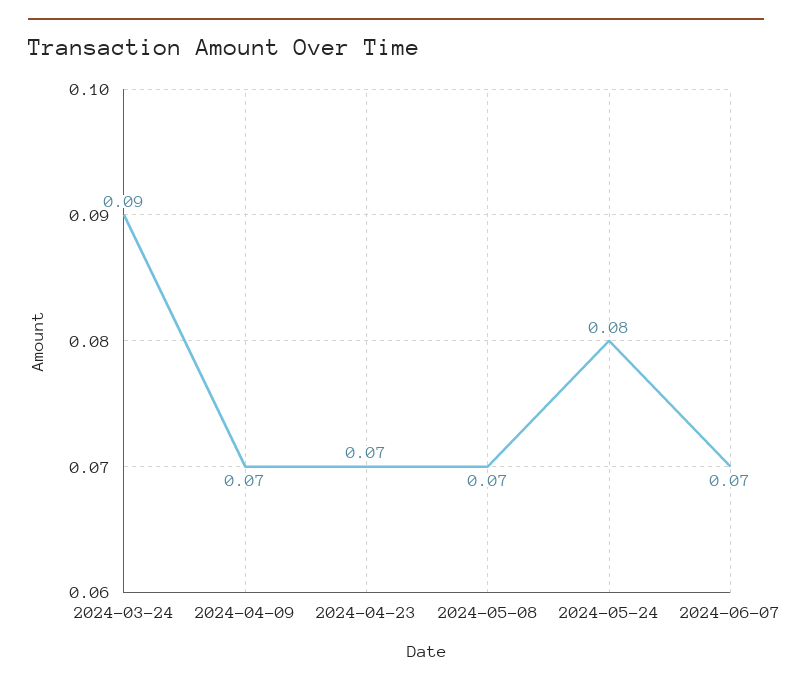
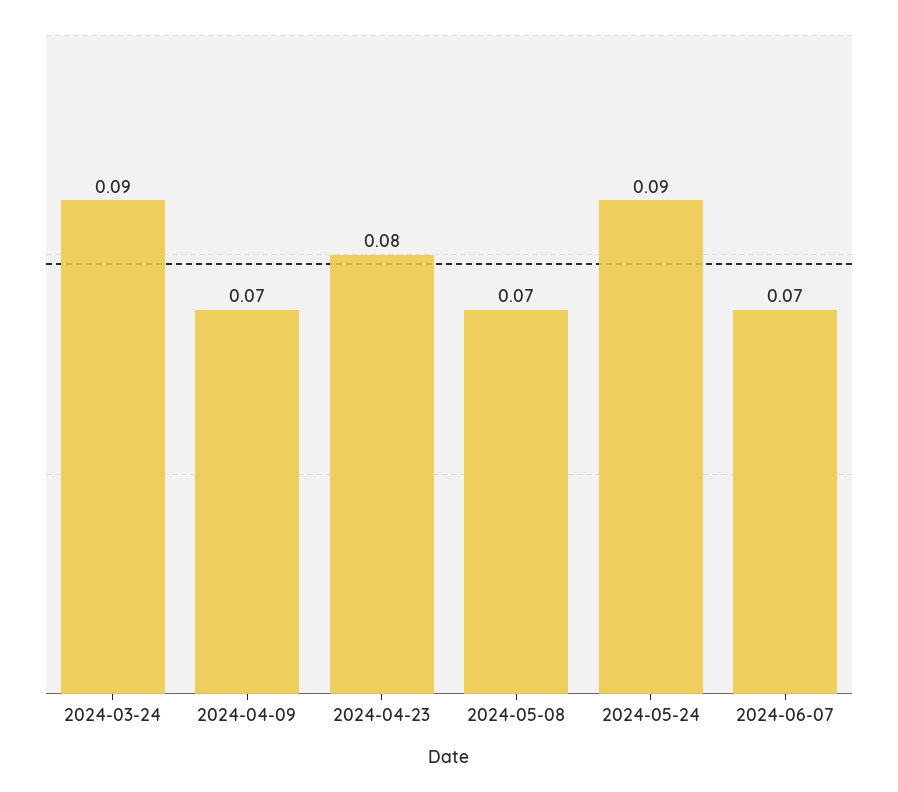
  {
    "2024-03-24": 0.09,
    "2024-04-09": 0.07,
-   "2024-04-23": 0.07,
+   "2024-04-23": 0.08,
    "2024-05-08": 0.07,
-   "2024-05-24": 0.08,
+   "2024-05-24": 0.09,
    "2024-06-07": 0.07
  }

